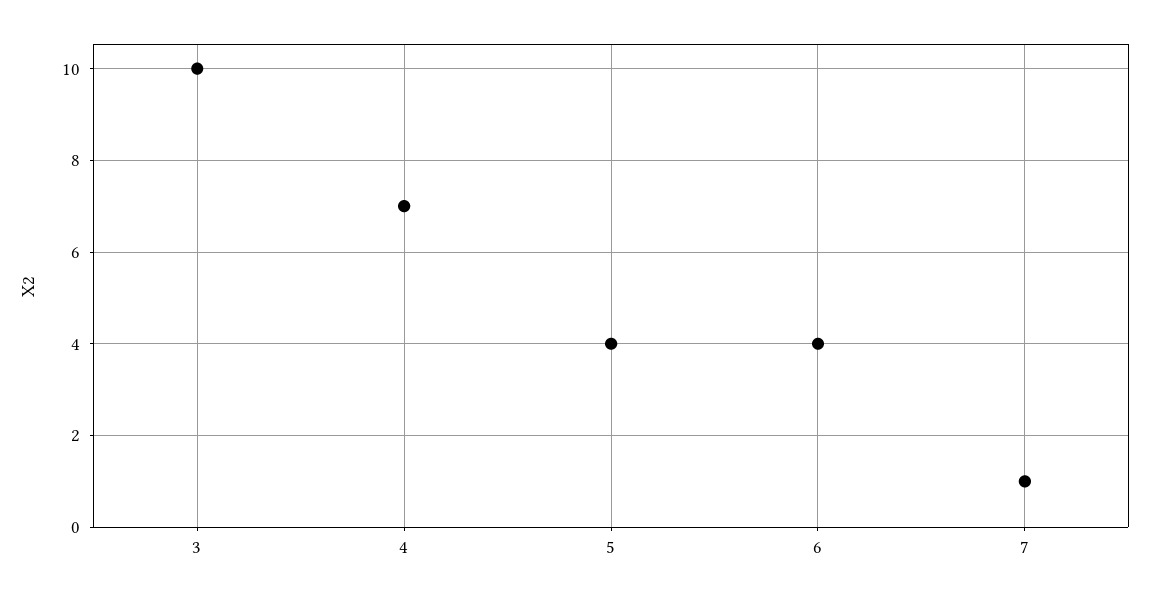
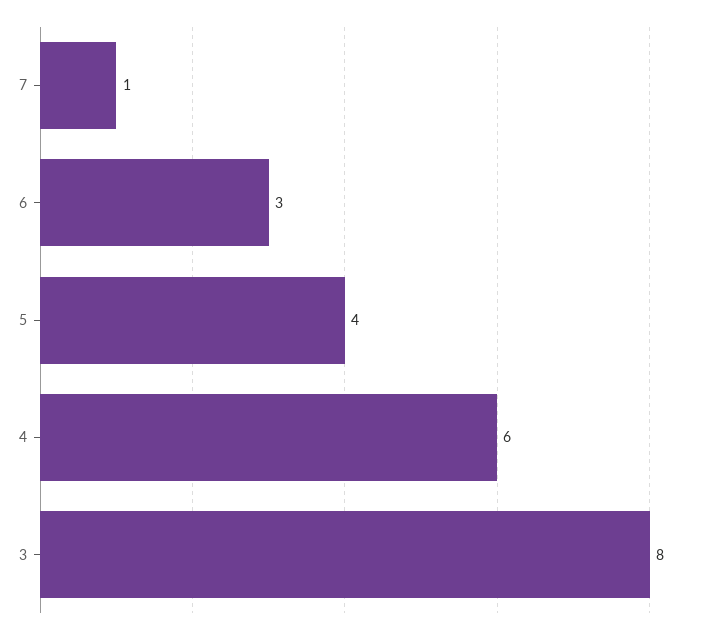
  {
-   "3": 10,
+   "3": 8,
-   "4": 7,
+   "4": 6,
    "5": 4,
-   "6": 4,
+   "6": 3,
    "7": 1
  }

